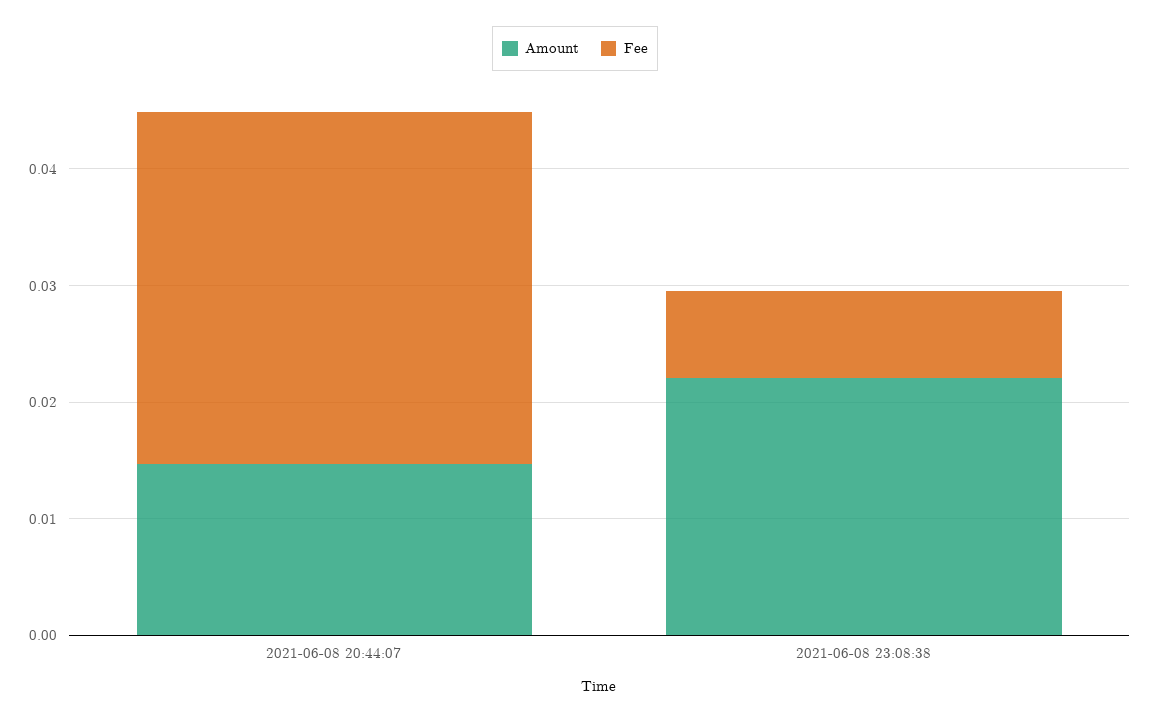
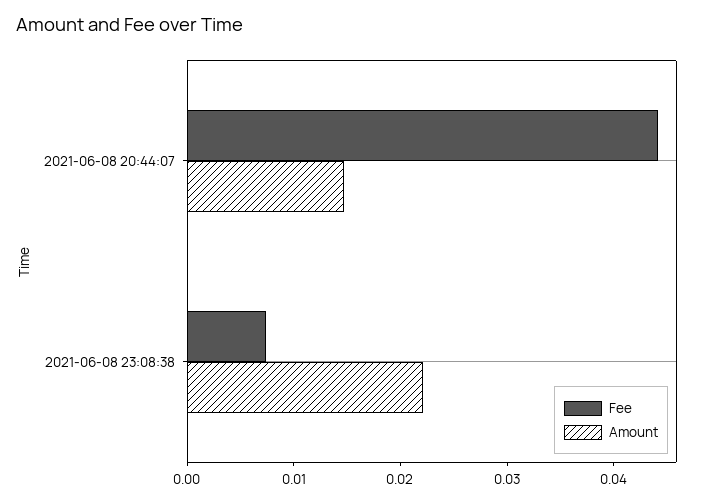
  {
    "Amount": {
      "2021-06-08 20:44:07": 0.014,
      "2021-06-08 23:08:38": 0.022
    },
    "Fee": {
-     "2021-06-08 20:44:07": 0.03,
+     "2021-06-08 20:44:07": 0.044,
      "2021-06-08 23:08:38": 0.008
    }
  }

